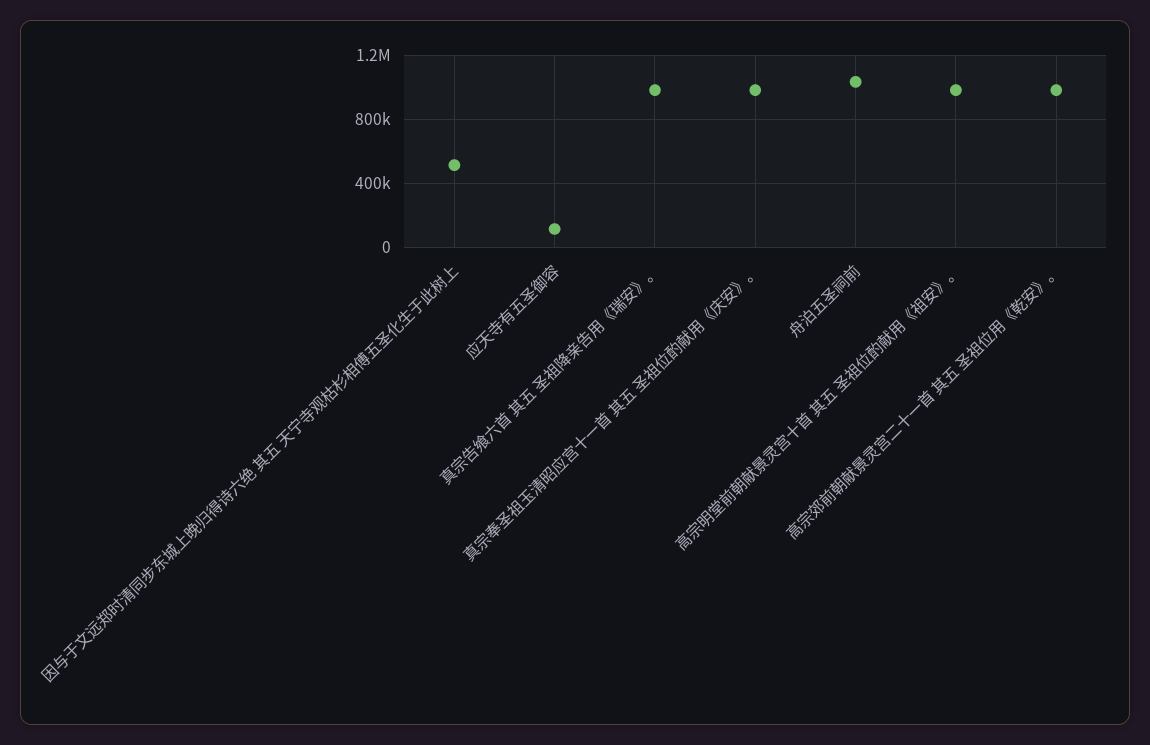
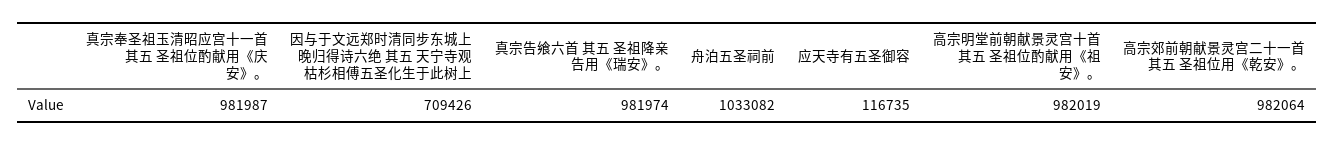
  {
-   "因与于文远郑时清同步东城上晚归得诗六绝 其五 天宁寺观枯杉相傅五圣化生于此树上": 500000,
+   "因与于文远郑时清同步东城上晚归得诗六绝 其五 天宁寺观枯杉相傅五圣化生于此树上": 709426,
    "应天寺有五圣御容": 116735,
    "真宗告飨六首 其五 圣祖降亲告用《瑞安》。": 981974,
    "真宗奉圣祖玉清昭应宫十一首 其五 圣祖位酌献用《庆安》。": 981987,
    "舟泊五圣祠前": 1033082,
    "高宗明堂前朝献景灵宫十首 其五 圣祖位酌献用《祖安》。": 982019,
    "高宗郊前朝献景灵宫二十一首 其五 圣祖位用《乾安》。": 982064
  }

